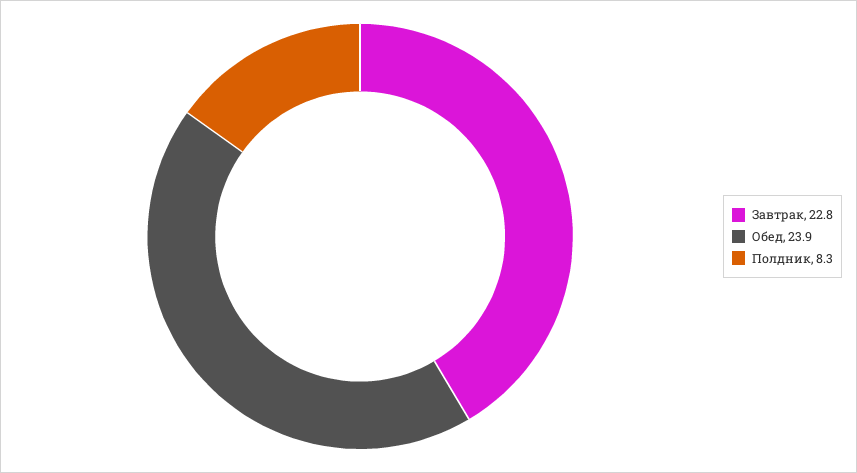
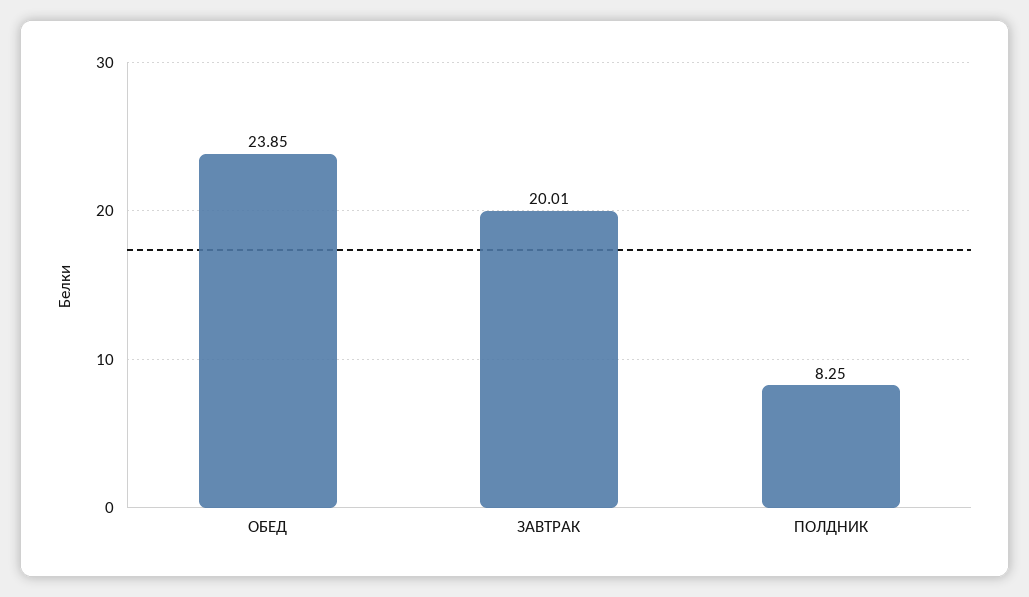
  {
-   "Завтрак": 22.8,
+   "Завтрак": 20.01,
    "Обед": 23.85,
    "Полдник": 8.25
  }

